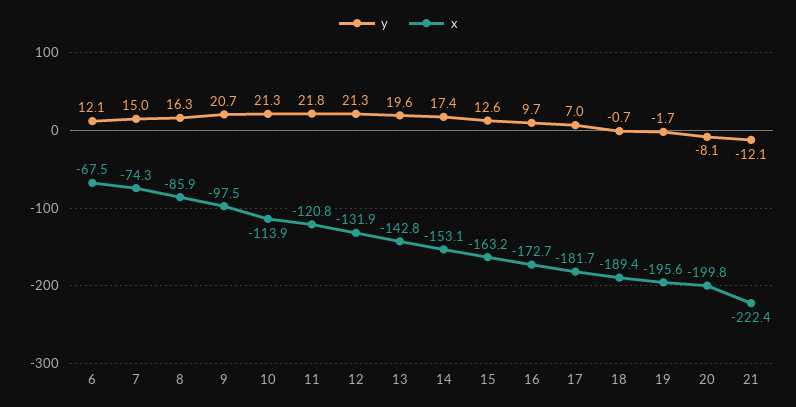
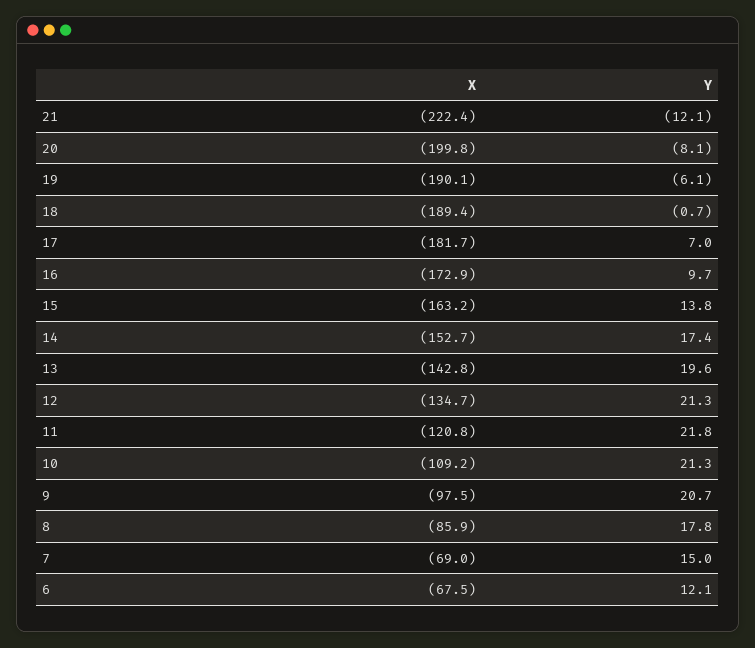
  {
    "y": {
      "6": 12.1,
      "7": 15,
-     "8": 16.3,
+     "8": 17.8,
      "9": 20.7,
      "10": 21.3,
      "11": 21.8,
      "12": 21.3,
      "13": 19.6,
      "14": 17.4,
-     "15": 12.6,
+     "15": 13.8,
      "16": 9.7,
      "17": 7,
      "18": -0.7,
-     "19": -1.7,
+     "19": -6.1,
      "20": -8.1,
      "21": -12.1
    },
    "x": {
      "6": -67.5,
-     "7": -74.3,
+     "7": -69,
      "8": -85.9,
      "9": -97.5,
-     "10": -113.9,
+     "10": -109.2,
      "11": -120.8,
-     "12": -131.9,
+     "12": -134.7,
      "13": -142.8,
-     "14": -153.1,
+     "14": -152.7,
      "15": -163.2,
-     "16": -172.7,
+     "16": -172.9,
      "17": -181.7,
      "18": -189.4,
-     "19": -195.6,
+     "19": -190.1,
      "20": -199.8,
      "21": -222.4
    }
  }

